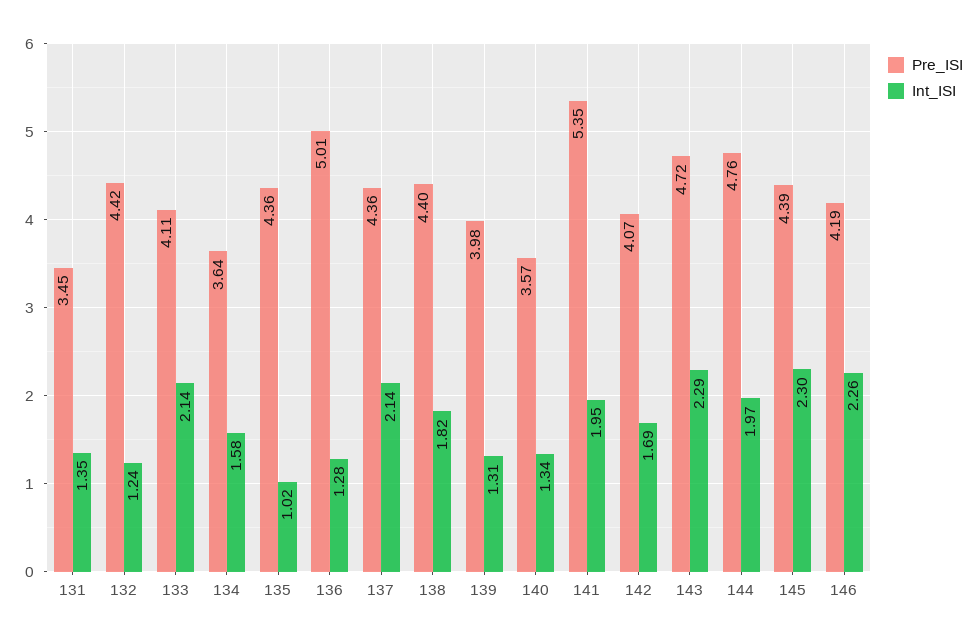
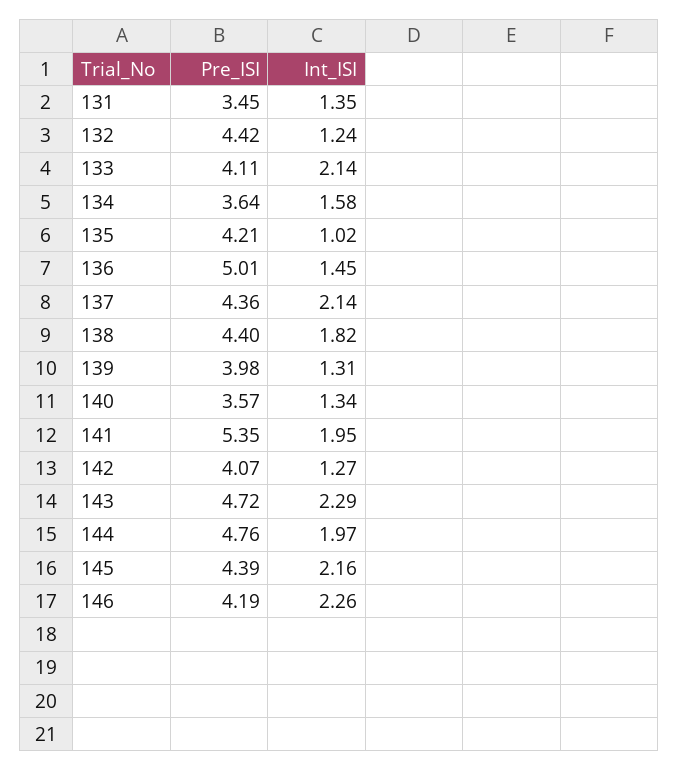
  {
    "Pre_ISI": {
      "131": 3.45,
      "132": 4.42,
      "133": 4.11,
      "134": 3.64,
-     "135": 4.36,
+     "135": 4.21,
      "136": 5.01,
      "137": 4.36,
      "138": 4.4,
      "139": 3.98,
      "140": 3.57,
      "141": 5.35,
      "142": 4.07,
      "143": 4.72,
      "144": 4.76,
      "145": 4.39,
      "146": 4.19
    },
    "Int_ISI": {
      "131": 1.35,
      "132": 1.24,
      "133": 2.14,
      "134": 1.58,
      "135": 1.02,
-     "136": 1.28,
+     "136": 1.45,
      "137": 2.14,
      "138": 1.82,
      "139": 1.31,
      "140": 1.34,
      "141": 1.95,
-     "142": 1.69,
+     "142": 1.27,
      "143": 2.29,
      "144": 1.97,
-     "145": 2.3,
+     "145": 2.16,
      "146": 2.26
    }
  }

